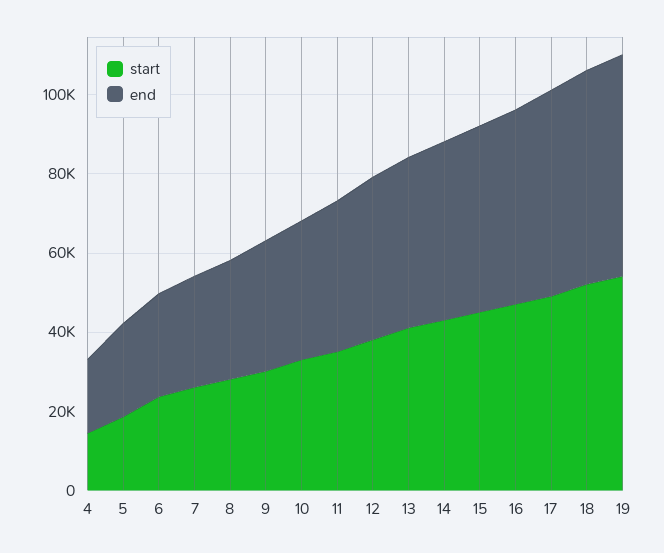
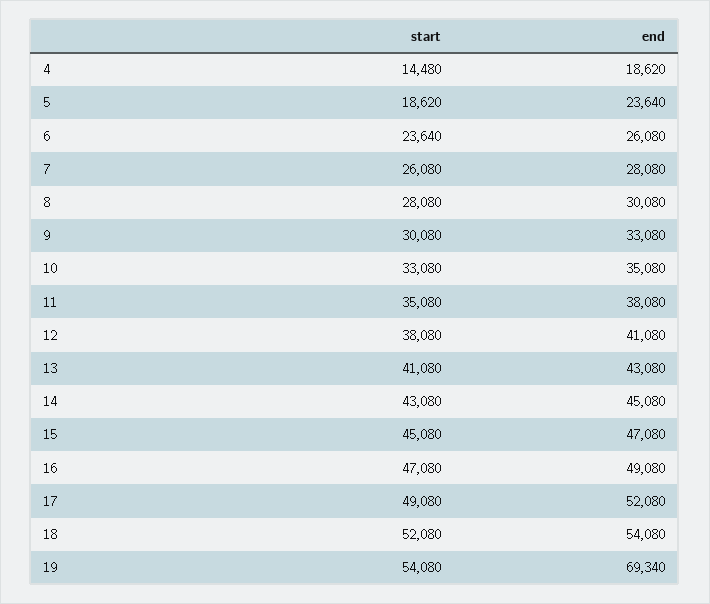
  {
    "start": {
      "4": 14480,
      "5": 18620,
      "6": 23640,
      "7": 26080,
      "8": 28080,
      "9": 30080,
      "10": 33080,
      "11": 35080,
      "12": 38080,
      "13": 41080,
      "14": 43080,
      "15": 45080,
      "16": 47080,
      "17": 49080,
      "18": 52080,
      "19": 54080
    },
    "end": {
      "4": 18620,
      "5": 23640,
      "6": 26080,
      "7": 28080,
      "8": 30080,
      "9": 33080,
      "10": 35080,
      "11": 38080,
      "12": 41080,
      "13": 43080,
      "14": 45080,
      "15": 47080,
      "16": 49080,
      "17": 52080,
      "18": 54080,
-     "19": 55000
+     "19": 69340
    }
  }

